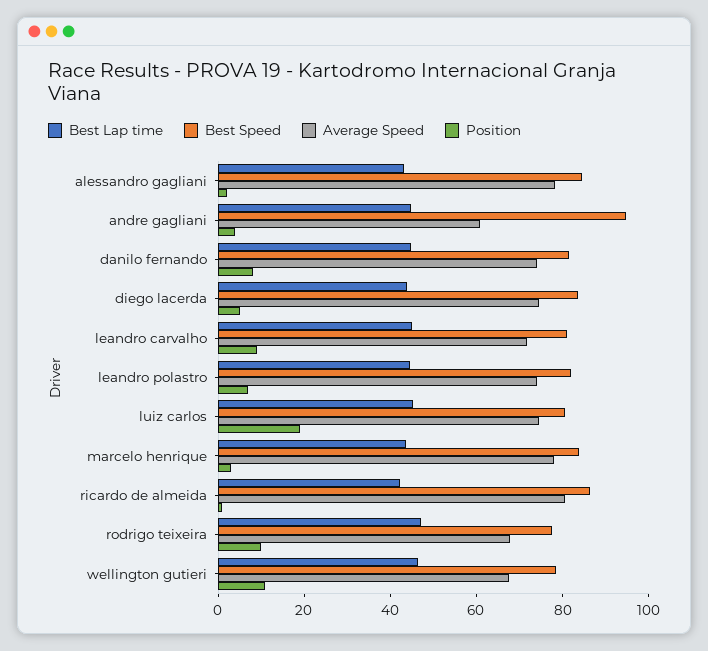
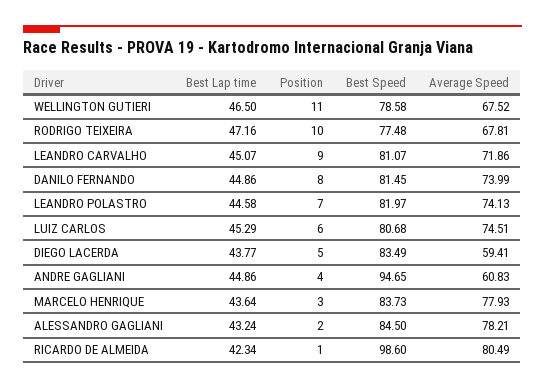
  {
    "Best Lap time": {
      "alessandro gagliani": 43.24,
      "andre gagliani": 44.86,
      "danilo fernando": 44.86,
      "diego lacerda": 43.77,
      "leandro carvalho": 45.07,
      "leandro polastro": 44.58,
      "luiz carlos": 45.29,
      "marcelo henrique": 43.64,
      "ricardo de almeida": 42.34,
      "rodrigo teixeira": 47.16,
      "wellington gutieri": 46.5
    },
    "Best Speed": {
      "alessandro gagliani": 84.5,
      "andre gagliani": 94.65,
      "danilo fernando": 81.45,
      "diego lacerda": 83.49,
      "leandro carvalho": 81.07,
      "leandro polastro": 81.97,
      "luiz carlos": 80.68,
      "marcelo henrique": 83.73,
-     "ricardo de almeida": 85,
+     "ricardo de almeida": 98.6,
      "rodrigo teixeira": 77.48,
      "wellington gutieri": 78.58
    },
    "Average Speed": {
      "alessandro gagliani": 78.21,
      "andre gagliani": 60.83,
      "danilo fernando": 73.99,
-     "diego lacerda": 75,
+     "diego lacerda": 59.41,
      "leandro carvalho": 71.86,
      "leandro polastro": 74.13,
      "luiz carlos": 74.51,
      "marcelo henrique": 77.93,
      "ricardo de almeida": 80.49,
      "rodrigo teixeira": 67.81,
      "wellington gutieri": 67.52
    },
    "Position": {
      "alessandro gagliani": 2,
      "andre gagliani": 4,
      "danilo fernando": 8,
      "diego lacerda": 5,
      "leandro carvalho": 9,
      "leandro polastro": 7,
-     "luiz carlos": 20,
+     "luiz carlos": 6,
      "marcelo henrique": 3,
      "ricardo de almeida": 1,
      "rodrigo teixeira": 10,
      "wellington gutieri": 11
    }
  }

